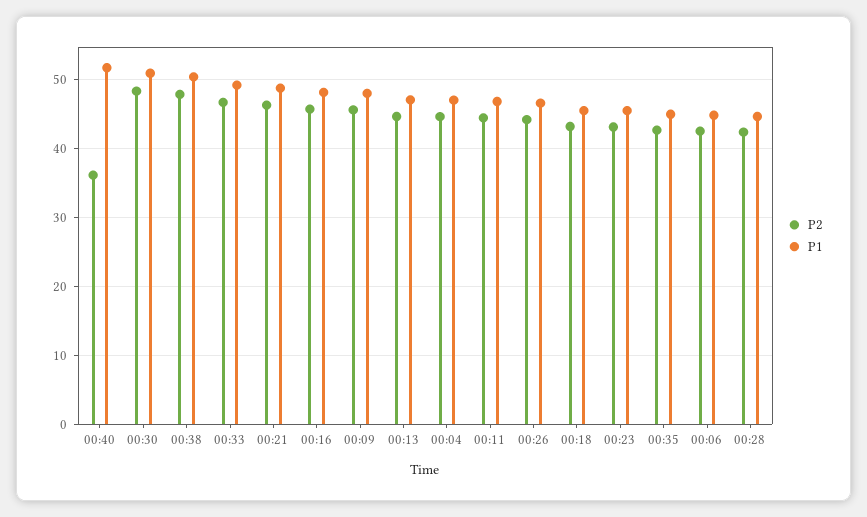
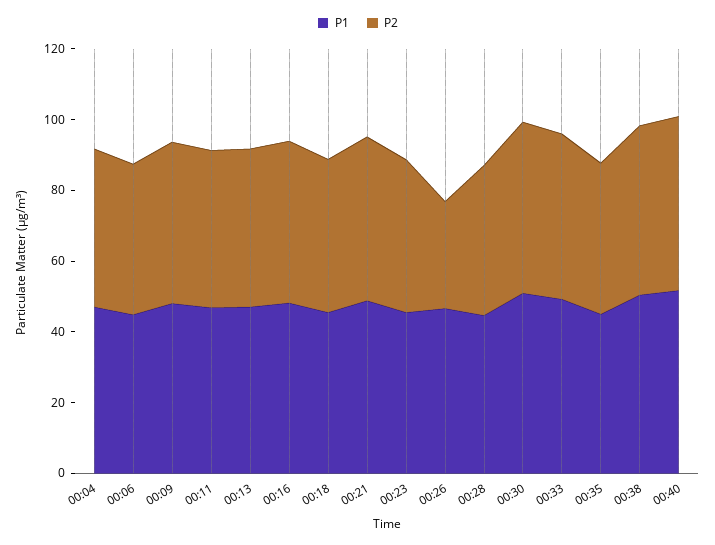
  {
    "P2": {
-     "00:40": 36,
+     "00:40": 50,
      "00:30": 48,
      "00:38": 48,
      "00:33": 47,
      "00:21": 46,
      "00:16": 46,
      "00:09": 46,
      "00:13": 45,
      "00:04": 45,
      "00:11": 44,
-     "00:26": 44,
+     "00:26": 30,
      "00:18": 43,
      "00:23": 43,
      "00:35": 43,
      "00:06": 43,
      "00:28": 42
    },
    "P1": {
      "00:40": 52,
      "00:30": 51,
      "00:38": 50,
      "00:33": 49,
      "00:21": 49,
      "00:16": 48,
      "00:09": 48,
      "00:13": 47,
      "00:04": 47,
      "00:11": 47,
      "00:26": 47,
      "00:18": 46,
      "00:23": 46,
      "00:35": 45,
      "00:06": 45,
      "00:28": 45
    }
  }

